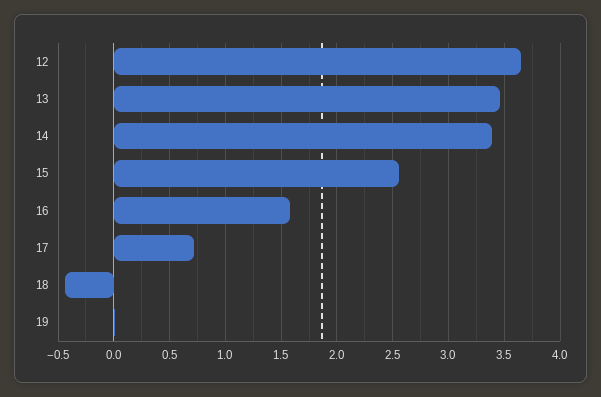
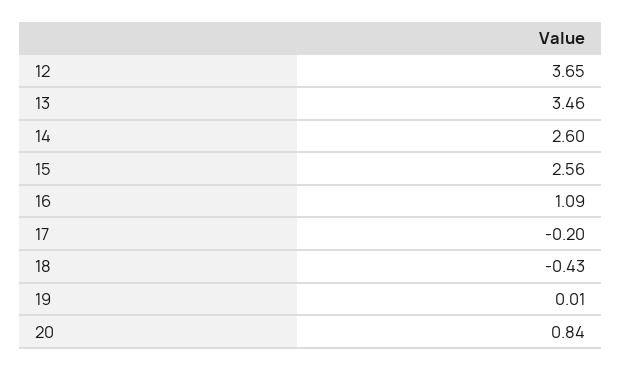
  {
    "12": 3.65,
    "13": 3.46,
-   "14": 3.4,
+   "14": 2.6,
    "15": 2.56,
-   "16": 1.6,
+   "16": 1.09,
-   "17": 0.7,
+   "17": -0.2,
    "18": -0.43,
-   "19": 0.01
+   "19": 0.01,
+   "20": 0.84
  }

